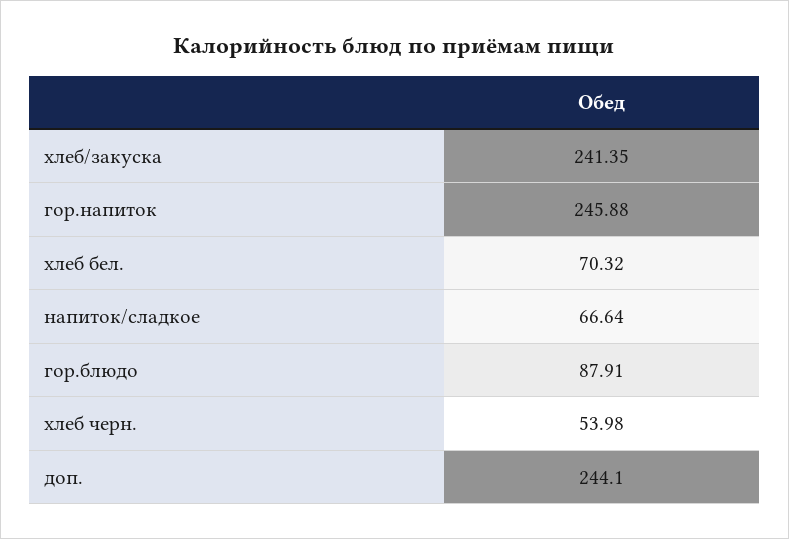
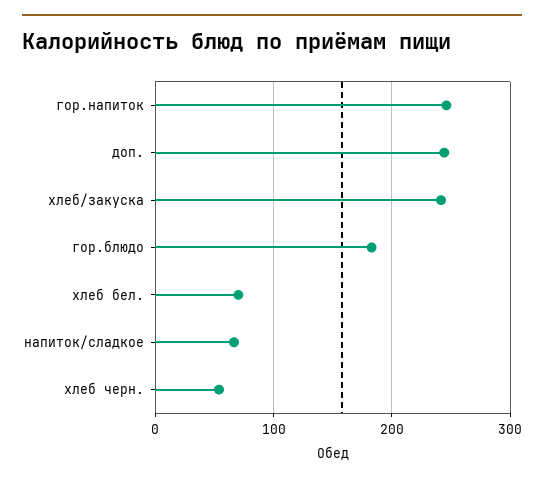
  {
    "хлеб/закуска": 241.35,
    "гор.напиток": 245.88,
    "хлеб бел.": 70.32,
    "напиток/сладкое": 66.64,
-   "гор.блюдо": 87.91,
+   "гор.блюдо": 180,
    "хлеб черн.": 53.98,
    "доп.": 244.1
  }

